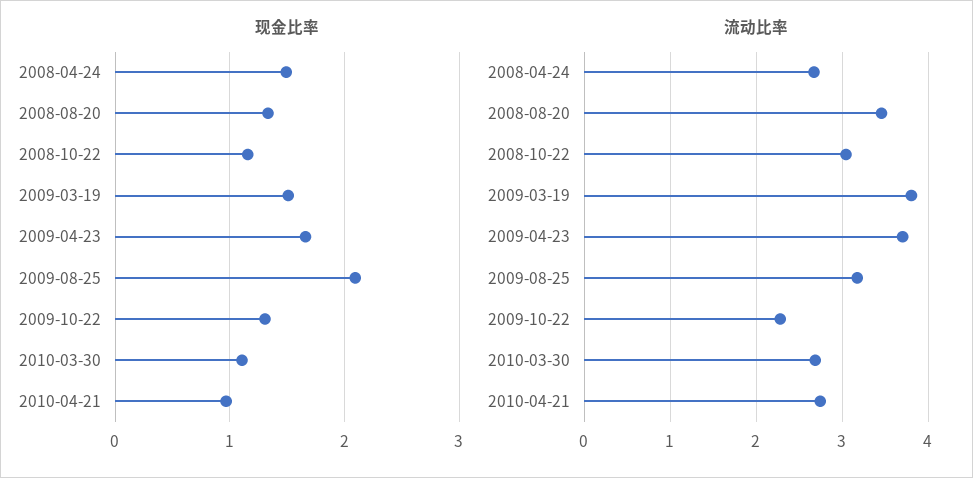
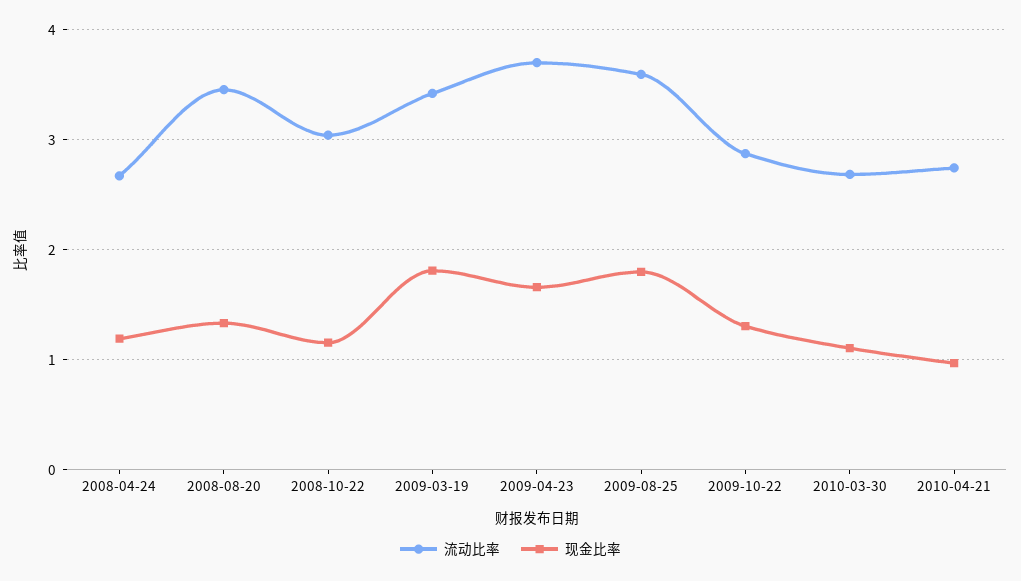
  {
    "现金比率": {
-     "2008-04-24": 1.5,
+     "2008-04-24": 1.2,
      "2008-08-20": 1.3,
      "2008-10-22": 1.2,
-     "2009-03-19": 1.5,
+     "2009-03-19": 1.8,
      "2009-04-23": 1.7,
-     "2009-08-25": 2.1,
+     "2009-08-25": 1.8,
      "2009-10-22": 1.3,
      "2010-03-30": 1.1,
      "2010-04-21": 1
    },
    "流动比率": {
      "2008-04-24": 2.7,
      "2008-08-20": 3.5,
      "2008-10-22": 3,
-     "2009-03-19": 3.8,
+     "2009-03-19": 3.4,
      "2009-04-23": 3.7,
-     "2009-08-25": 3.2,
+     "2009-08-25": 3.6,
-     "2009-10-22": 2.3,
+     "2009-10-22": 2.9,
      "2010-03-30": 2.7,
      "2010-04-21": 2.7
    }
  }

